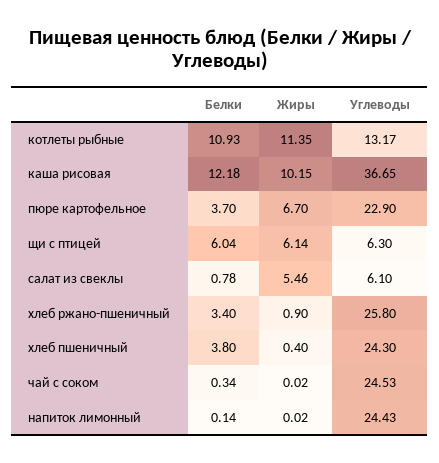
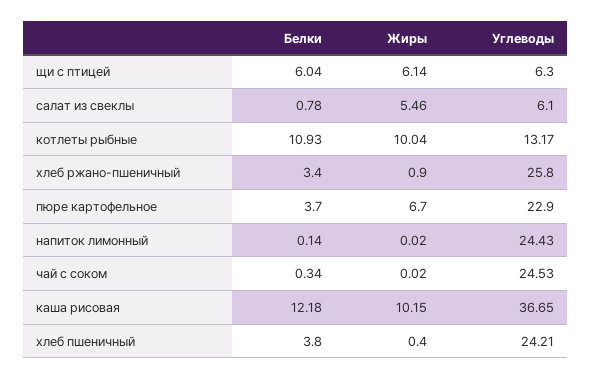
  {
    "Белки": {
      "котлеты рыбные": 10.93,
      "каша рисовая": 12.18,
      "пюре картофельное": 3.7,
      "щи с птицей": 6.04,
      "салат из свеклы": 0.78,
      "хлеб ржано-пшеничный": 3.4,
      "хлеб пшеничный": 3.8,
      "чай с соком": 0.34,
      "напиток лимонный": 0.14
    },
    "Жиры": {
-     "котлеты рыбные": 11.35,
+     "котлеты рыбные": 10.04,
      "каша рисовая": 10.15,
      "пюре картофельное": 6.7,
      "щи с птицей": 6.14,
      "салат из свеклы": 5.46,
      "хлеб ржано-пшеничный": 0.9,
      "хлеб пшеничный": 0.4,
      "чай с соком": 0.02,
      "напиток лимонный": 0.02
    },
    "Углеводы": {
      "котлеты рыбные": 13.17,
      "каша рисовая": 36.65,
      "пюре картофельное": 22.9,
      "щи с птицей": 6.3,
      "салат из свеклы": 6.1,
      "хлеб ржано-пшеничный": 25.8,
-     "хлеб пшеничный": 24.3,
+     "хлеб пшеничный": 24.21,
      "чай с соком": 24.53,
      "напиток лимонный": 24.43
    }
  }

